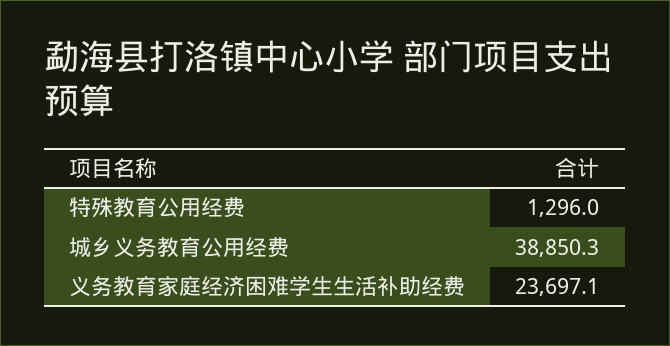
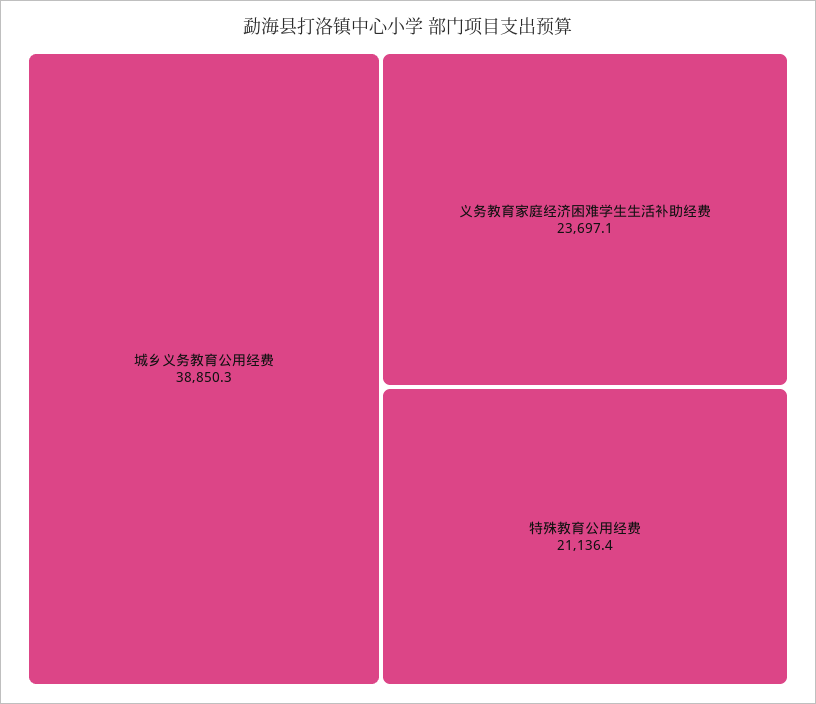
  {
-   "特殊教育公用经费": 1296,
+   "特殊教育公用经费": 21136.4,
    "城乡义务教育公用经费": 38850.3,
    "义务教育家庭经济困难学生生活补助经费": 23697.1
  }

